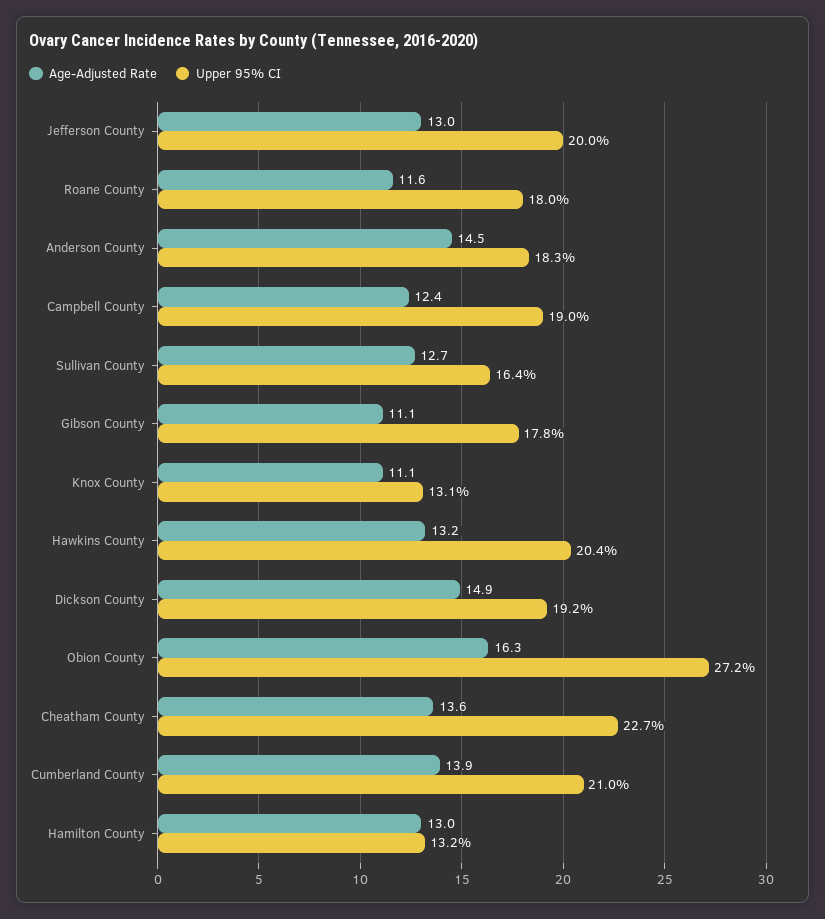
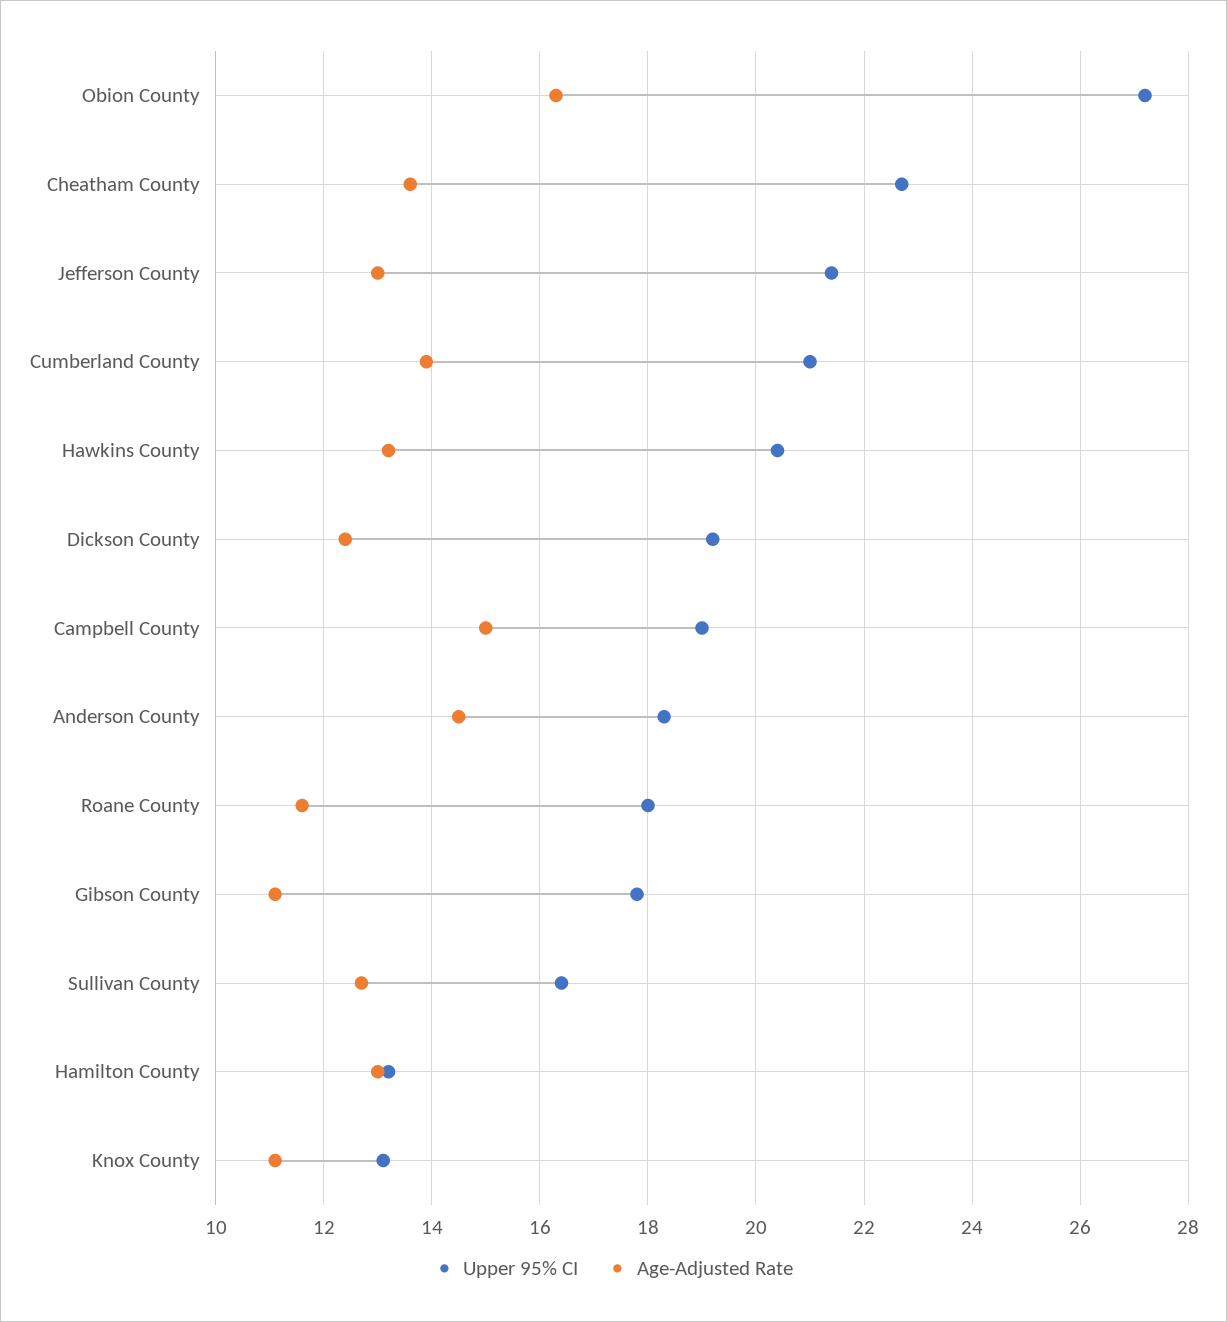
  {
    "Age-Adjusted Rate": {
      "Jefferson County": 13,
      "Roane County": 11.6,
      "Anderson County": 14.5,
-     "Campbell County": 12.4,
+     "Campbell County": 15,
      "Sullivan County": 12.7,
      "Gibson County": 11.1,
      "Knox County": 11.1,
      "Hawkins County": 13.2,
-     "Dickson County": 14.9,
+     "Dickson County": 12.5,
      "Obion County": 16.3,
      "Cheatham County": 13.6,
      "Cumberland County": 13.9,
      "Hamilton County": 13
    },
    "Upper 95% CI": {
-     "Jefferson County": 20,
+     "Jefferson County": 21.5,
      "Roane County": 18,
      "Anderson County": 18.3,
      "Campbell County": 19,
      "Sullivan County": 16.4,
      "Gibson County": 17.8,
      "Knox County": 13.1,
      "Hawkins County": 20.4,
      "Dickson County": 19.2,
      "Obion County": 27.2,
      "Cheatham County": 22.7,
      "Cumberland County": 21,
      "Hamilton County": 13.2
    }
  }

